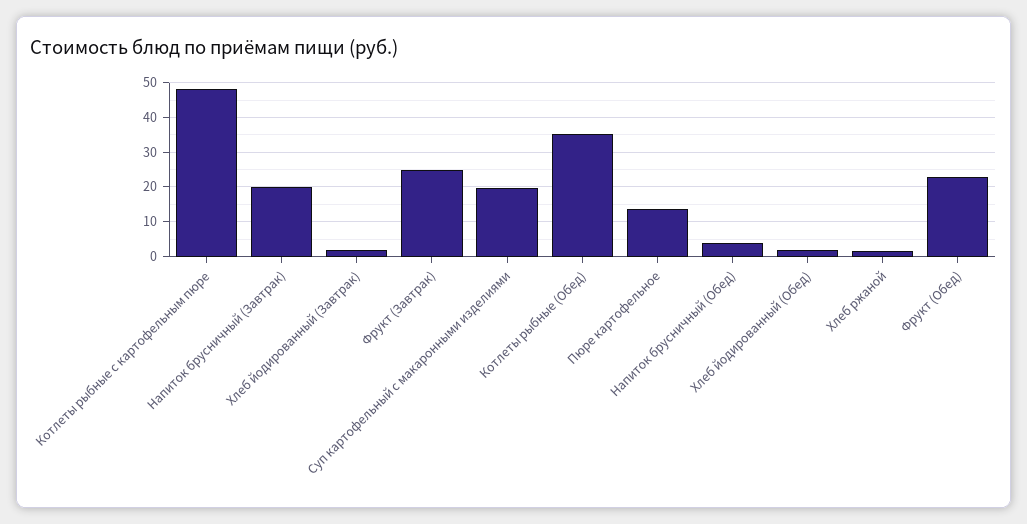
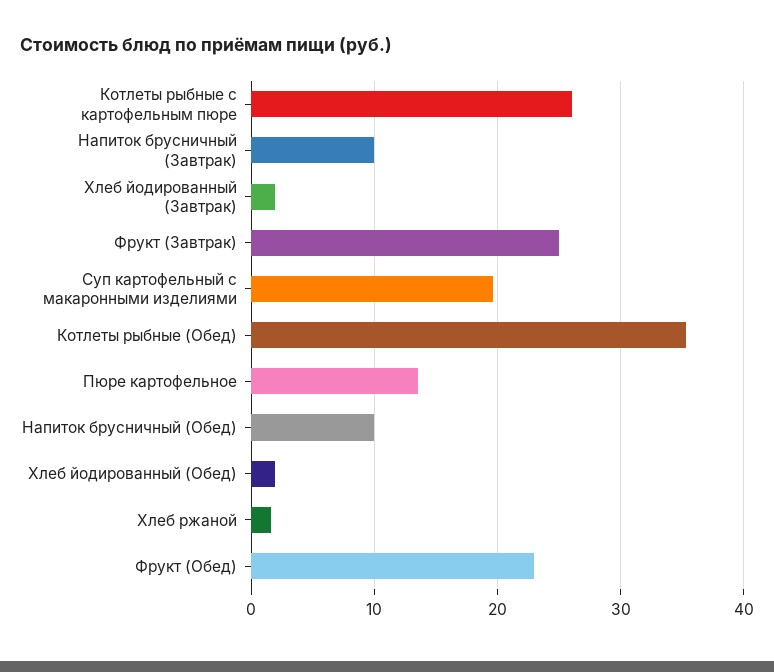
  {
-   "Котлеты рыбные с картофельным пюре": 48,
+   "Котлеты рыбные с картофельным пюре": 26,
-   "Напиток брусничный (Завтрак)": 20,
+   "Напиток брусничный (Завтрак)": 10,
    "Хлеб йодированный (Завтрак)": 2,
    "Фрукт (Завтрак)": 25,
    "Суп картофельный с макаронными изделиями": 20,
    "Котлеты рыбные (Обед)": 35,
    "Пюре картофельное": 14,
-   "Напиток брусничный (Обед)": 4,
+   "Напиток брусничный (Обед)": 10,
    "Хлеб йодированный (Обед)": 2,
    "Хлеб ржаной": 2,
    "Фрукт (Обед)": 23
  }

